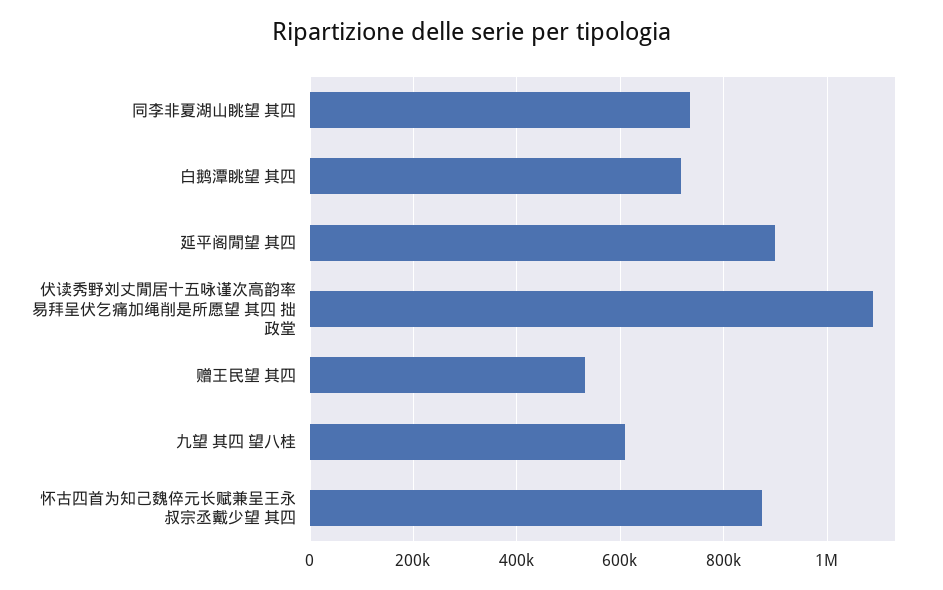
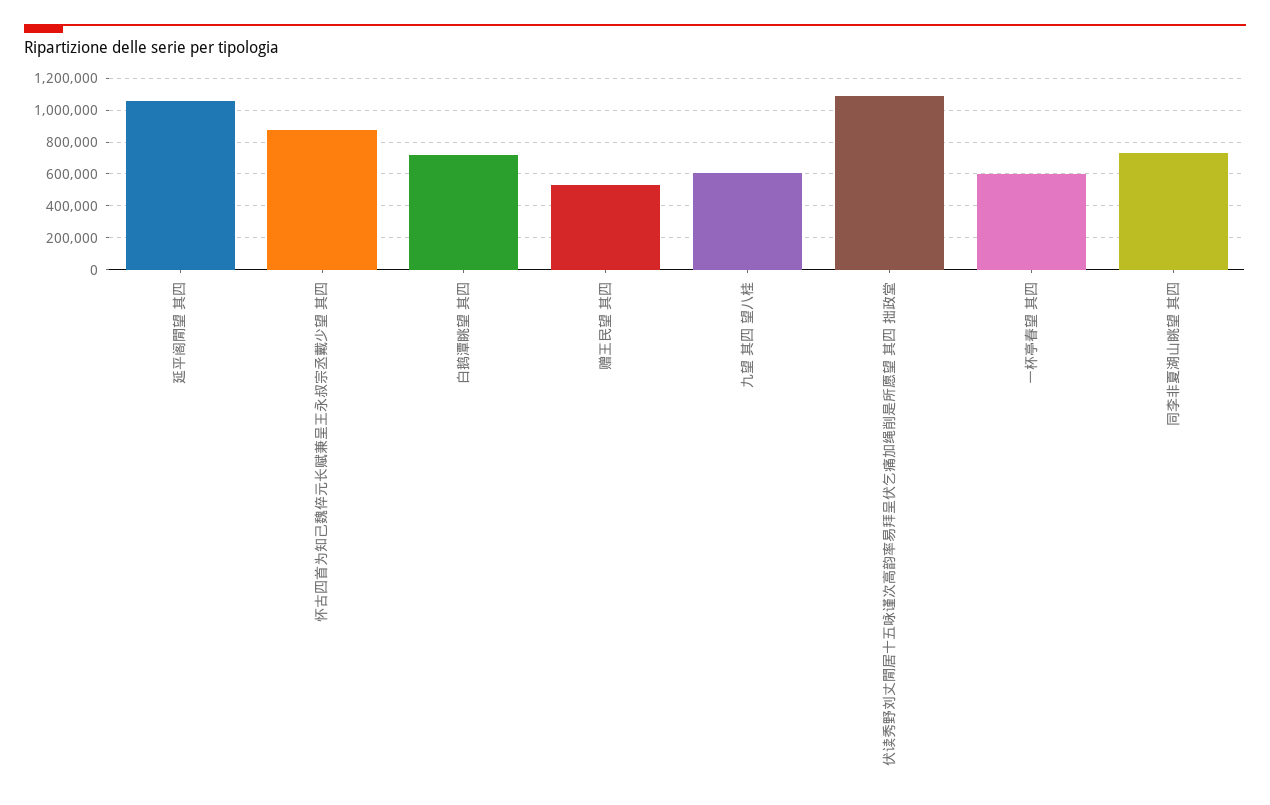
  {
    "同李非夏湖山眺望 其四": 740000,
    "白鹅潭眺望 其四": 720000,
-   "延平阁閒望 其四": 900000,
+   "延平阁閒望 其四": 1050000,
    "伏读秀野刘丈閒居十五咏谨次高韵率易拜呈伏乞痛加绳削是所愿望 其四 拙政堂": 1080000,
    "赠王民望 其四": 540000,
    "九望 其四 望八桂": 600000,
-   "怀古四首为知己魏倅元长赋兼呈王永叔宗丞戴少望 其四": 880000
+   "怀古四首为知己魏倅元长赋兼呈王永叔宗丞戴少望 其四": 880000,
+   "一杯亭春望 其四": 600000
  }

